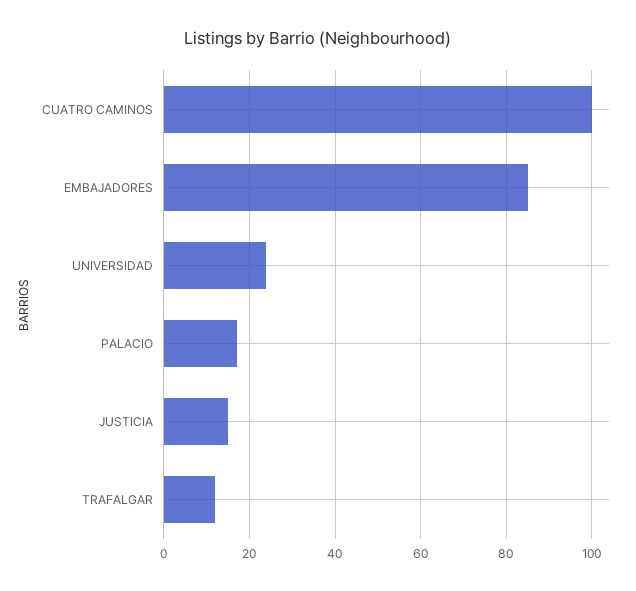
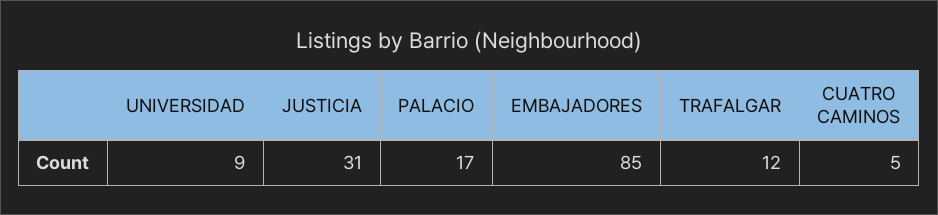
  {
-   "CUATRO CAMINOS": 100,
+   "CUATRO CAMINOS": 5,
    "EMBAJADORES": 85,
-   "UNIVERSIDAD": 25,
+   "UNIVERSIDAD": 9,
    "PALACIO": 17,
-   "JUSTICIA": 15,
+   "JUSTICIA": 31,
    "TRAFALGAR": 12
  }

